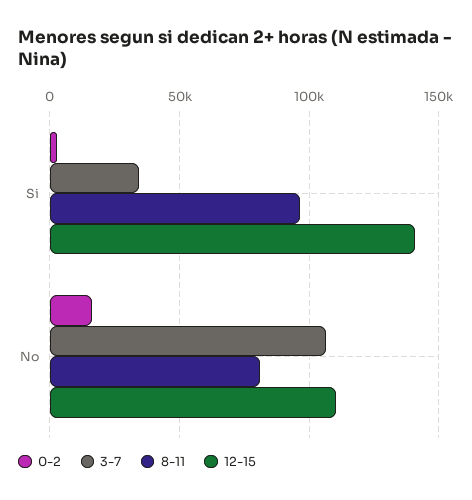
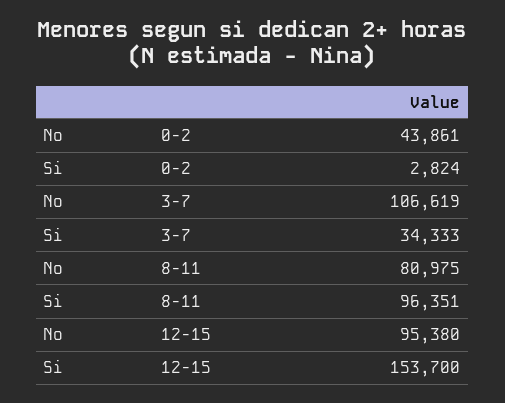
  {
    "0-2": {
      "Si": 2824,
-     "No": 15000
+     "No": 43861
    },
    "3-7": {
      "Si": 34333,
      "No": 106619
    },
    "8-11": {
      "Si": 96351,
      "No": 80975
    },
    "12-15": {
-     "Si": 140000,
+     "Si": 153700,
-     "No": 110000
+     "No": 95380
    }
  }

